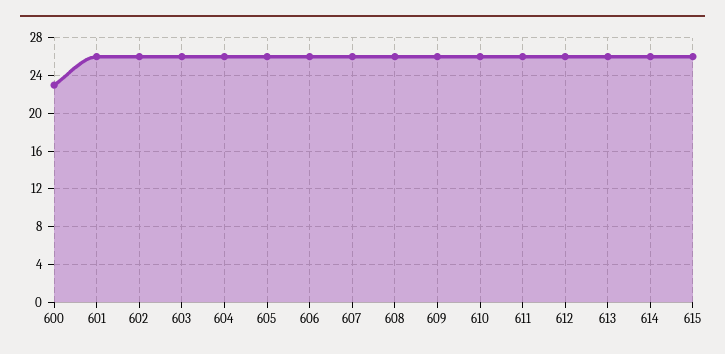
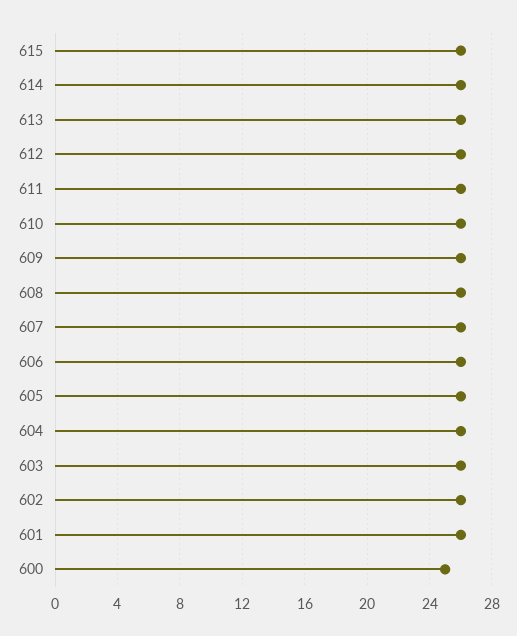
  {
-   "600": 23,
+   "600": 25,
    "601": 26,
    "602": 26,
    "603": 26,
    "604": 26,
    "605": 26,
    "606": 26,
    "607": 26,
    "608": 26,
    "609": 26,
    "610": 26,
    "611": 26,
    "612": 26,
    "613": 26,
    "614": 26,
    "615": 26
  }

